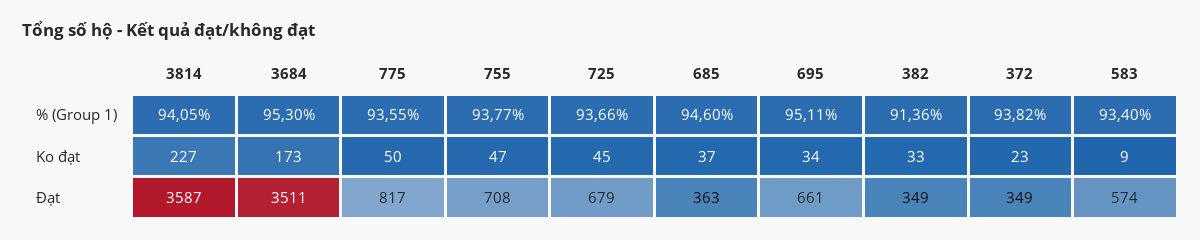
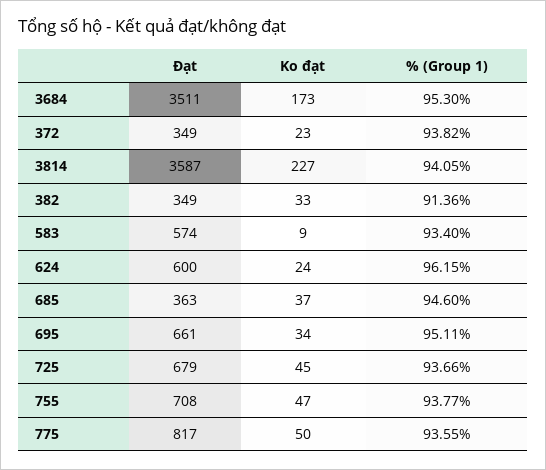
  {
    "3814": {
      "% (Group 1)": 94.05,
      "Ko đạt": 227,
      "Đạt": 3587
    },
    "3684": {
      "% (Group 1)": 95.3,
      "Ko đạt": 173,
      "Đạt": 3511
    },
    "775": {
      "% (Group 1)": 93.55,
      "Ko đạt": 50,
      "Đạt": 817
    },
    "755": {
      "% (Group 1)": 93.77,
      "Ko đạt": 47,
      "Đạt": 708
    },
    "725": {
      "% (Group 1)": 93.66,
      "Ko đạt": 45,
      "Đạt": 679
    },
    "685": {
      "% (Group 1)": 94.6,
      "Ko đạt": 37,
      "Đạt": 363
    },
    "695": {
      "% (Group 1)": 95.11,
      "Ko đạt": 34,
      "Đạt": 661
    },
    "382": {
      "% (Group 1)": 91.36,
      "Ko đạt": 33,
      "Đạt": 349
    },
    "372": {
      "% (Group 1)": 93.82,
      "Ko đạt": 23,
      "Đạt": 349
    },
    "583": {
      "% (Group 1)": 93.4,
      "Ko đạt": 9,
      "Đạt": 574
-   }
+   },
+   "624": {
+     "Đạt": 600,
+     "Ko đạt": 24,
+     "% (Group 1)": 96.15
+   }
  }

